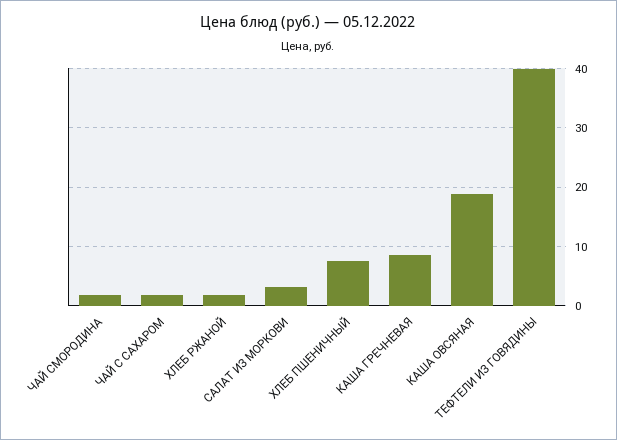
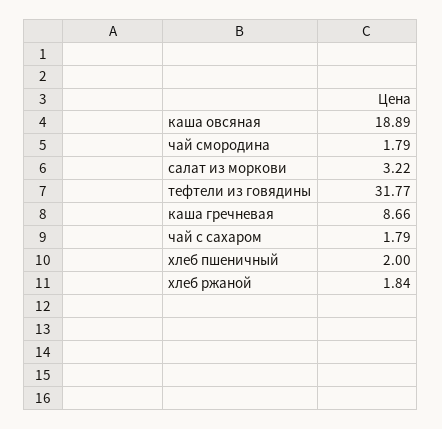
  {
    "ЧАЙ СМОРОДИНА": 1.79,
    "ЧАЙ С САХАРОМ": 1.79,
    "ХЛЕБ РЖАНОЙ": 1.84,
    "САЛАТ ИЗ МОРКОВИ": 3.22,
-   "ХЛЕБ ПШЕНИЧНЫЙ": 8,
+   "ХЛЕБ ПШЕНИЧНЫЙ": 2,
    "КАША ГРЕЧНЕВАЯ": 8.66,
    "КАША ОВСЯНАЯ": 18.89,
-   "ТЕФТЕЛИ ИЗ ГОВЯДИНЫ": 40
+   "ТЕФТЕЛИ ИЗ ГОВЯДИНЫ": 31.77
  }

